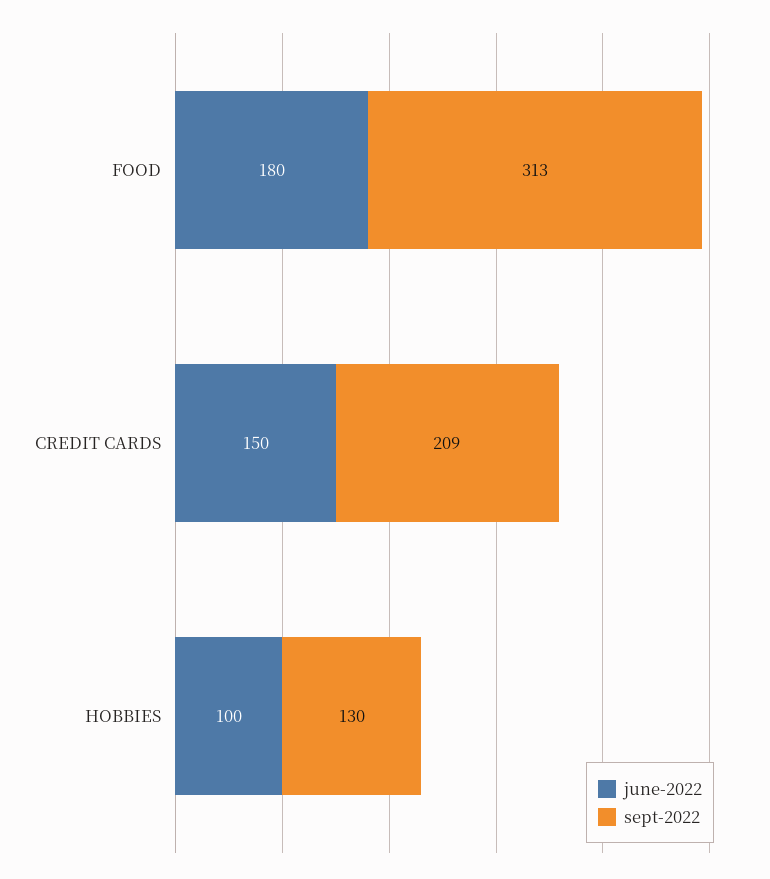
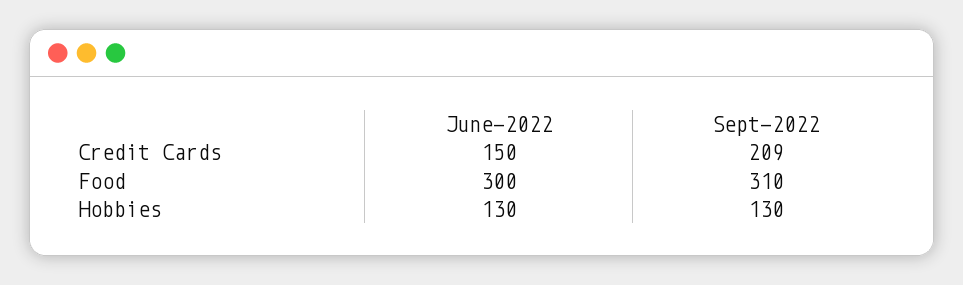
  {
    "june-2022": {
-     "FOOD": 180,
+     "FOOD": 300,
      "CREDIT CARDS": 150,
-     "HOBBIES": 100
+     "HOBBIES": 130
    },
    "sept-2022": {
-     "FOOD": 313,
+     "FOOD": 310,
      "CREDIT CARDS": 209,
      "HOBBIES": 130
    }
  }

